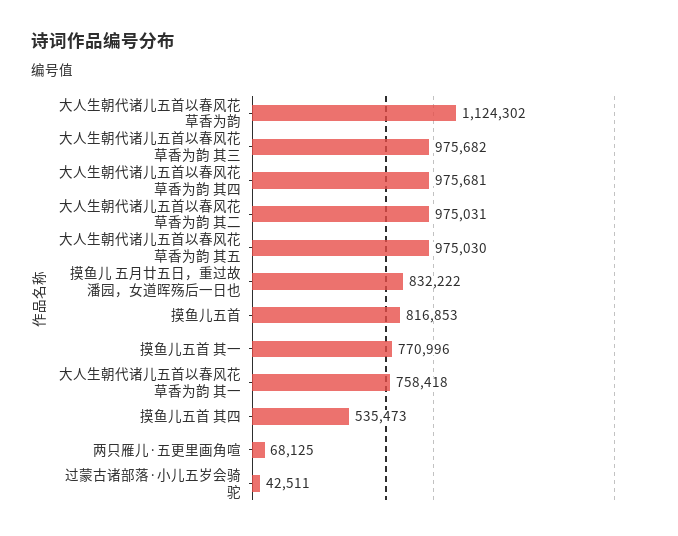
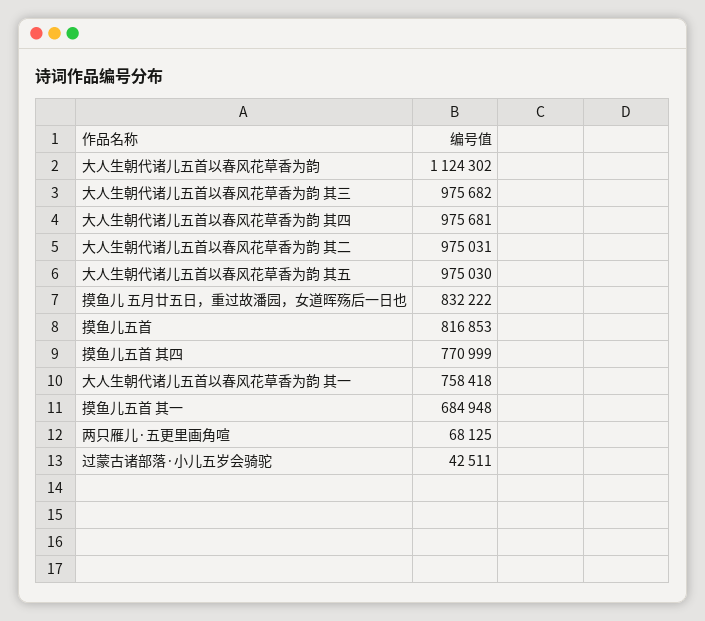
  {
    "大人生朝代诸儿五首以春风花草香为韵": 1124302,
    "大人生朝代诸儿五首以春风花草香为韵 其三": 975682,
    "大人生朝代诸儿五首以春风花草香为韵 其四": 975681,
    "大人生朝代诸儿五首以春风花草香为韵 其二": 975031,
    "大人生朝代诸儿五首以春风花草香为韵 其五": 975030,
    "摸鱼儿 五月廿五日，重过故潘园，女道晖殇后一日也": 832222,
    "摸鱼儿五首": 816853,
-   "摸鱼儿五首 其一": 770996,
+   "摸鱼儿五首 其一": 684948,
    "大人生朝代诸儿五首以春风花草香为韵 其一": 758418,
-   "摸鱼儿五首 其四": 535473,
+   "摸鱼儿五首 其四": 770999,
    "两只雁儿·五更里画角喧": 68125,
    "过蒙古诸部落·小儿五岁会骑驼": 42511
  }

